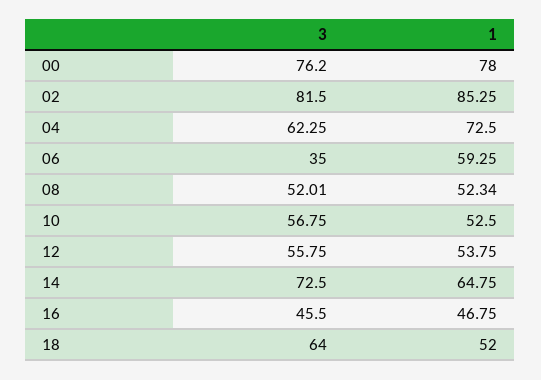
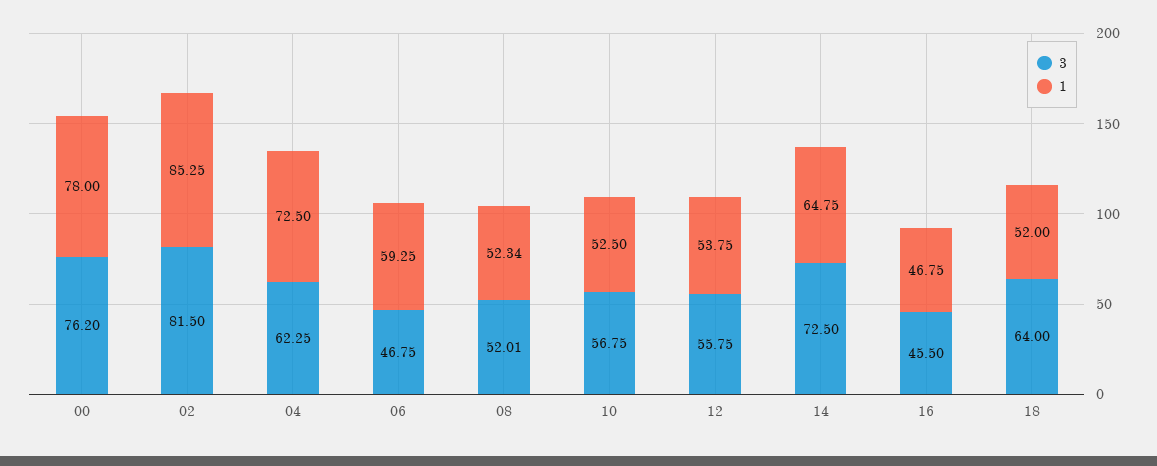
  {
    "3": {
      "00": 76.2,
      "02": 81.5,
      "04": 62.25,
-     "06": 35,
+     "06": 46.75,
      "08": 52.01,
      "10": 56.75,
      "12": 55.75,
      "14": 72.5,
      "16": 45.5,
      "18": 64
    },
    "1": {
      "00": 78,
      "02": 85.25,
      "04": 72.5,
      "06": 59.25,
      "08": 52.34,
      "10": 52.5,
      "12": 53.75,
      "14": 64.75,
      "16": 46.75,
      "18": 52
    }
  }

